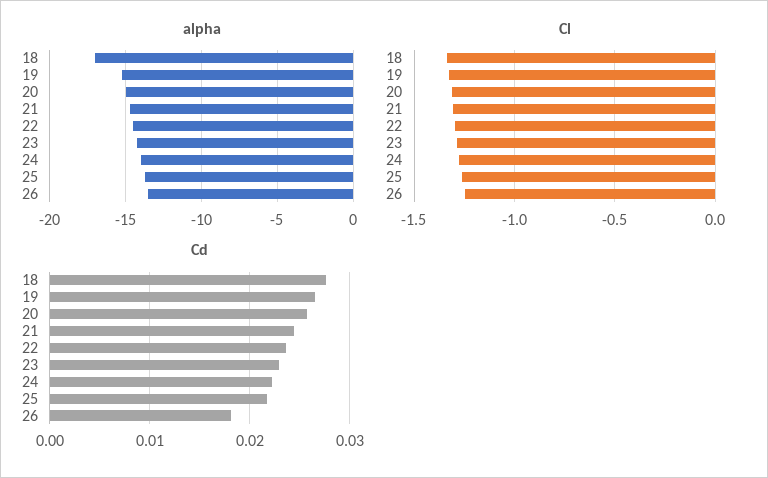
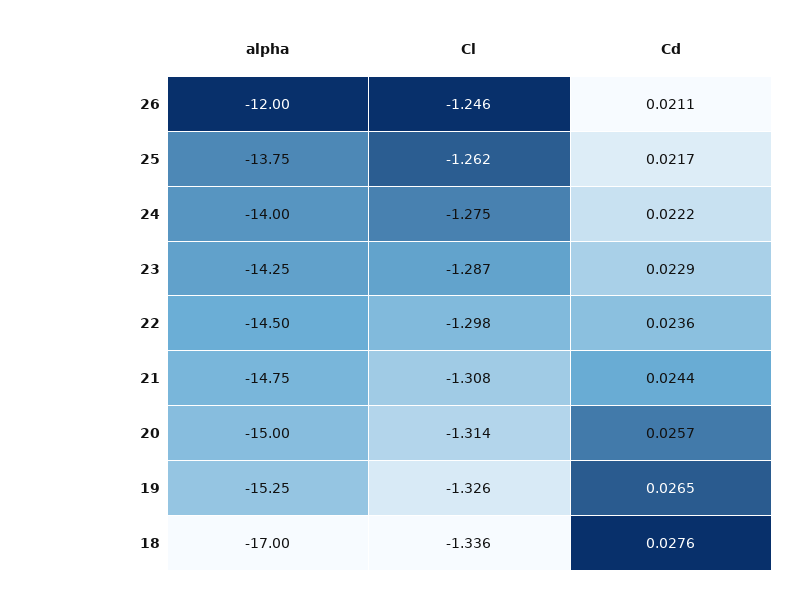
  {
    "alpha": {
      "18": -17,
      "19": -15.25,
      "20": -15,
      "21": -14.75,
      "22": -14.5,
      "23": -14.25,
      "24": -14,
      "25": -13.75,
-     "26": -13.5
+     "26": -12
    },
    "Cl": {
      "18": -1.336,
      "19": -1.326,
      "20": -1.314,
      "21": -1.308,
      "22": -1.298,
      "23": -1.287,
      "24": -1.275,
      "25": -1.262,
      "26": -1.246
    },
    "Cd": {
      "18": 0.0276,
      "19": 0.0265,
      "20": 0.0257,
      "21": 0.0244,
      "22": 0.0236,
      "23": 0.0229,
      "24": 0.0222,
      "25": 0.0217,
-     "26": 0.018
+     "26": 0.0211
    }
  }

